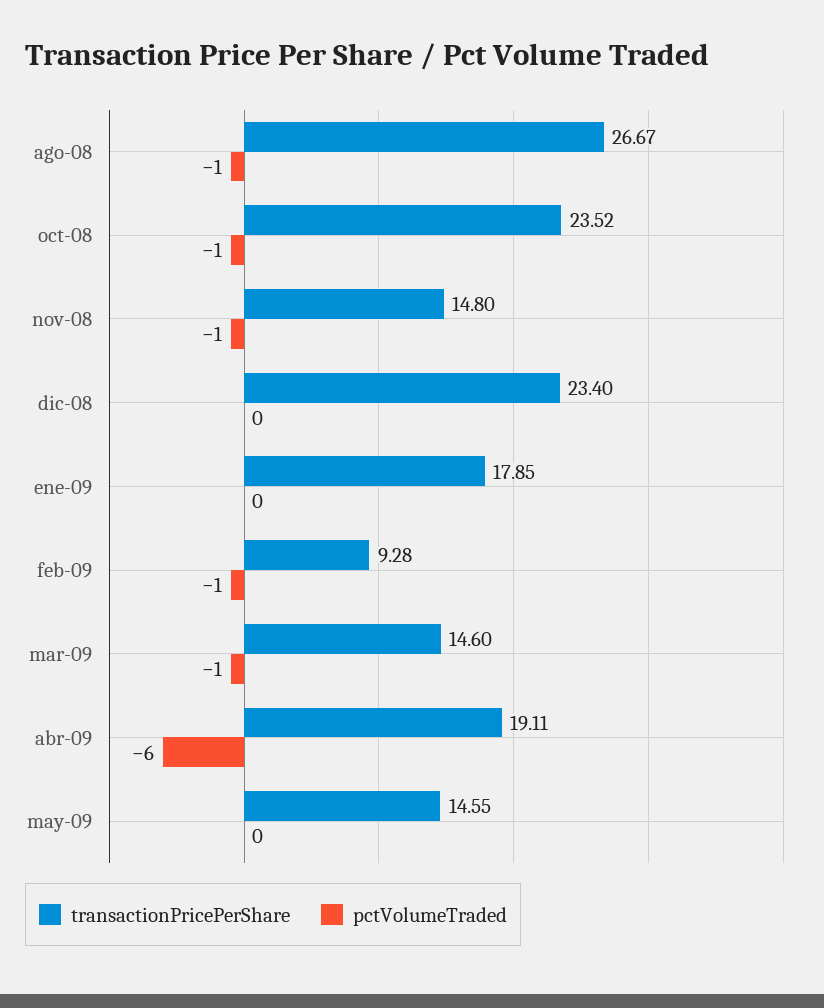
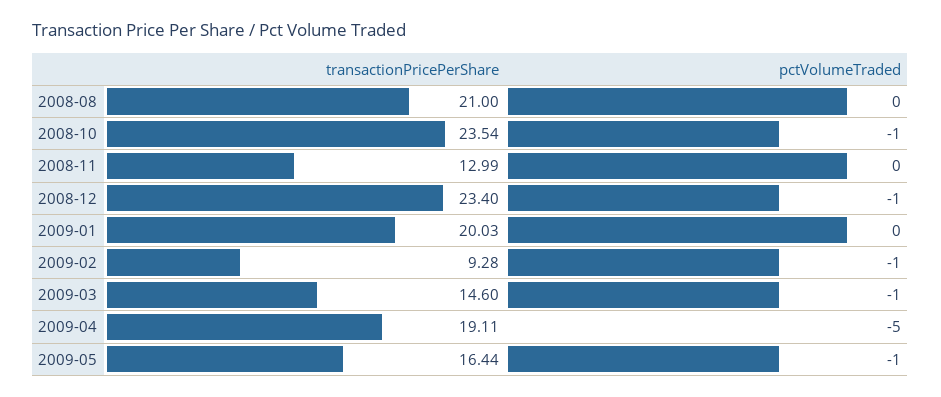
  {
    "transactionPricePerShare": {
-     "ago-08": 26.67,
+     "ago-08": 21,
-     "oct-08": 23.52,
+     "oct-08": 23.54,
-     "nov-08": 14.8,
+     "nov-08": 12.99,
      "dic-08": 23.4,
-     "ene-09": 17.85,
+     "ene-09": 20.03,
      "feb-09": 9.28,
      "mar-09": 14.6,
      "abr-09": 19.11,
-     "may-09": 14.55
+     "may-09": 16.44
    },
    "pctVolumeTraded": {
-     "ago-08": -1,
+     "ago-08": 0,
      "oct-08": -1,
-     "nov-08": -1,
+     "nov-08": 0,
-     "dic-08": 0,
+     "dic-08": -1,
      "ene-09": 0,
      "feb-09": -1,
      "mar-09": -1,
-     "abr-09": -6,
+     "abr-09": -5,
-     "may-09": 0
+     "may-09": -1
    }
  }

